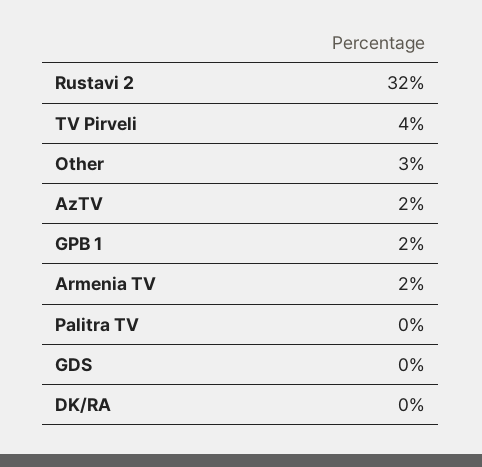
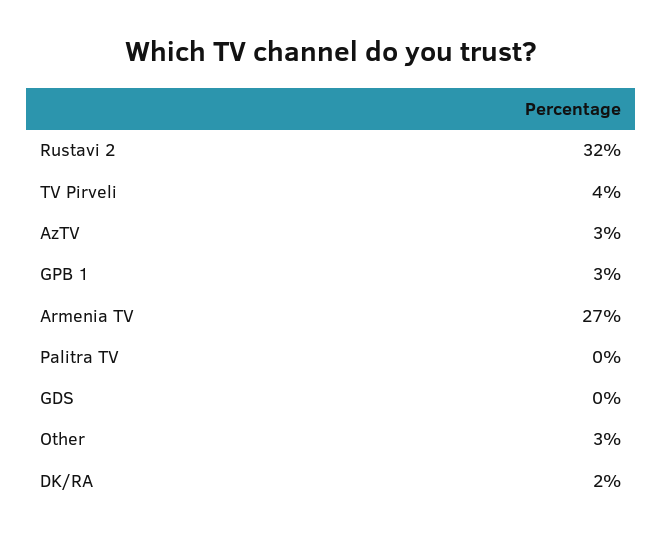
  {
    "Rustavi 2": 32,
    "TV Pirveli": 4,
    "Other": 3,
-   "AzTV": 2,
+   "AzTV": 3,
-   "GPB 1": 2,
+   "GPB 1": 3,
-   "Armenia TV": 2,
+   "Armenia TV": 27,
    "Palitra TV": 0,
    "GDS": 0,
-   "DK/RA": 0
+   "DK/RA": 2
  }

